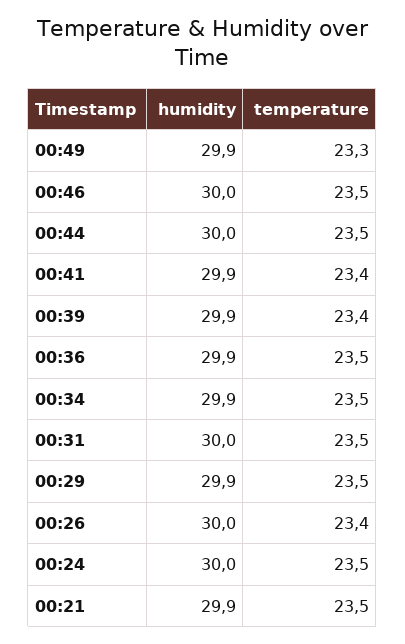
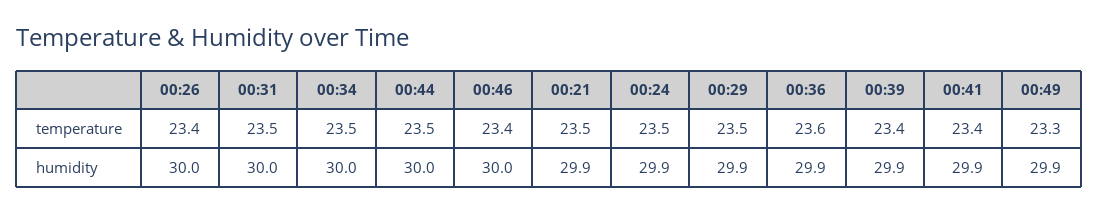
  {
    "humidity": {
      "00:49": 29.9,
      "00:46": 30,
      "00:44": 30,
      "00:41": 29.9,
      "00:39": 29.9,
      "00:36": 29.9,
-     "00:34": 29.9,
+     "00:34": 30,
      "00:31": 30,
      "00:29": 29.9,
      "00:26": 30,
-     "00:24": 30,
+     "00:24": 29.9,
      "00:21": 29.9
    },
    "temperature": {
      "00:49": 23.3,
-     "00:46": 23.5,
+     "00:46": 23.4,
      "00:44": 23.5,
      "00:41": 23.4,
      "00:39": 23.4,
-     "00:36": 23.5,
+     "00:36": 23.6,
      "00:34": 23.5,
      "00:31": 23.5,
      "00:29": 23.5,
      "00:26": 23.4,
      "00:24": 23.5,
      "00:21": 23.5
    }
  }

